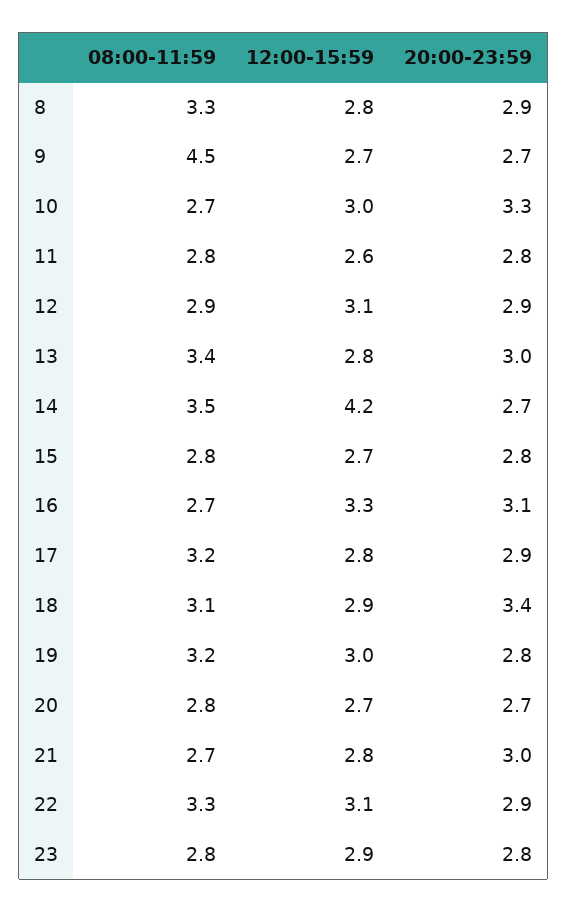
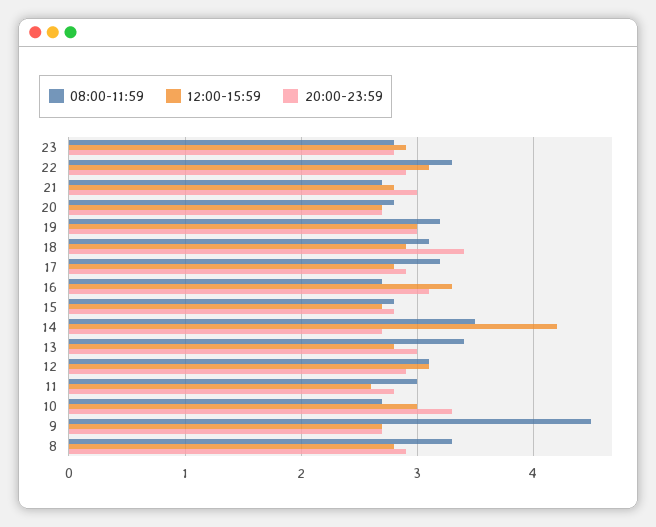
  {
    "08:00-11:59": {
      "8": 3.3,
      "9": 4.5,
      "10": 2.7,
-     "11": 2.8,
+     "11": 3,
-     "12": 2.9,
+     "12": 3.1,
      "13": 3.4,
      "14": 3.5,
      "15": 2.8,
      "16": 2.7,
      "17": 3.2,
      "18": 3.1,
      "19": 3.2,
      "20": 2.8,
      "21": 2.7,
      "22": 3.3,
      "23": 2.8
    },
    "12:00-15:59": {
      "8": 2.8,
      "9": 2.7,
      "10": 3,
      "11": 2.6,
      "12": 3.1,
      "13": 2.8,
      "14": 4.2,
      "15": 2.7,
      "16": 3.3,
      "17": 2.8,
      "18": 2.9,
      "19": 3,
      "20": 2.7,
      "21": 2.8,
      "22": 3.1,
      "23": 2.9
    },
    "20:00-23:59": {
      "8": 2.9,
      "9": 2.7,
      "10": 3.3,
      "11": 2.8,
      "12": 2.9,
      "13": 3,
      "14": 2.7,
      "15": 2.8,
      "16": 3.1,
      "17": 2.9,
      "18": 3.4,
-     "19": 2.8,
+     "19": 3,
      "20": 2.7,
      "21": 3,
      "22": 2.9,
      "23": 2.8
    }
  }

